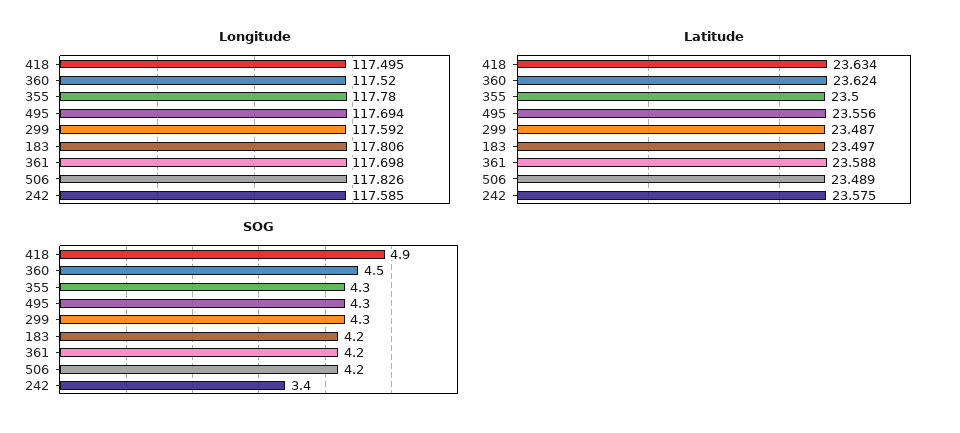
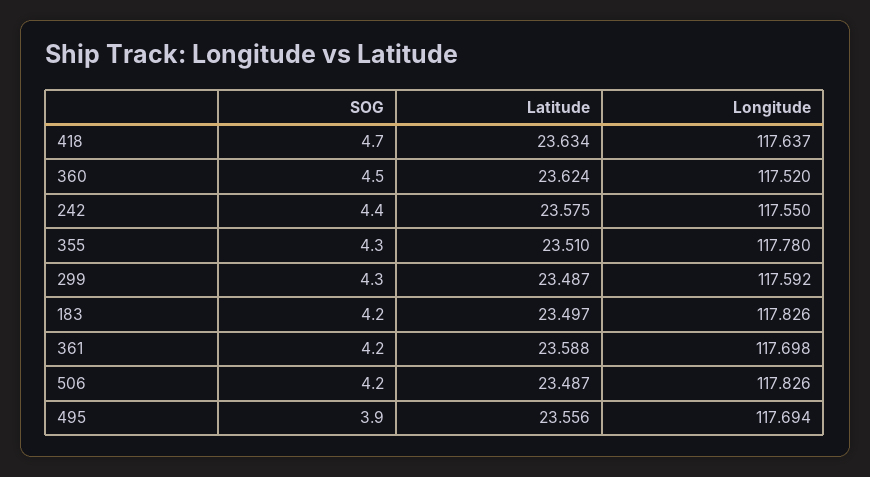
  {
    "Longitude": {
-     "418": 117.495,
+     "418": 117.637,
      "360": 117.52,
      "355": 117.78,
      "495": 117.694,
      "299": 117.592,
-     "183": 117.806,
+     "183": 117.826,
      "361": 117.698,
      "506": 117.826,
-     "242": 117.585
+     "242": 117.55
    },
    "Latitude": {
      "418": 23.634,
      "360": 23.624,
-     "355": 23.5,
+     "355": 23.51,
      "495": 23.556,
      "299": 23.487,
      "183": 23.497,
      "361": 23.588,
-     "506": 23.489,
+     "506": 23.487,
      "242": 23.575
    },
    "SOG": {
-     "418": 4.9,
+     "418": 4.7,
      "360": 4.5,
      "355": 4.3,
-     "495": 4.3,
+     "495": 3.9,
      "299": 4.3,
      "183": 4.2,
      "361": 4.2,
      "506": 4.2,
-     "242": 3.4
+     "242": 4.4
    }
  }

